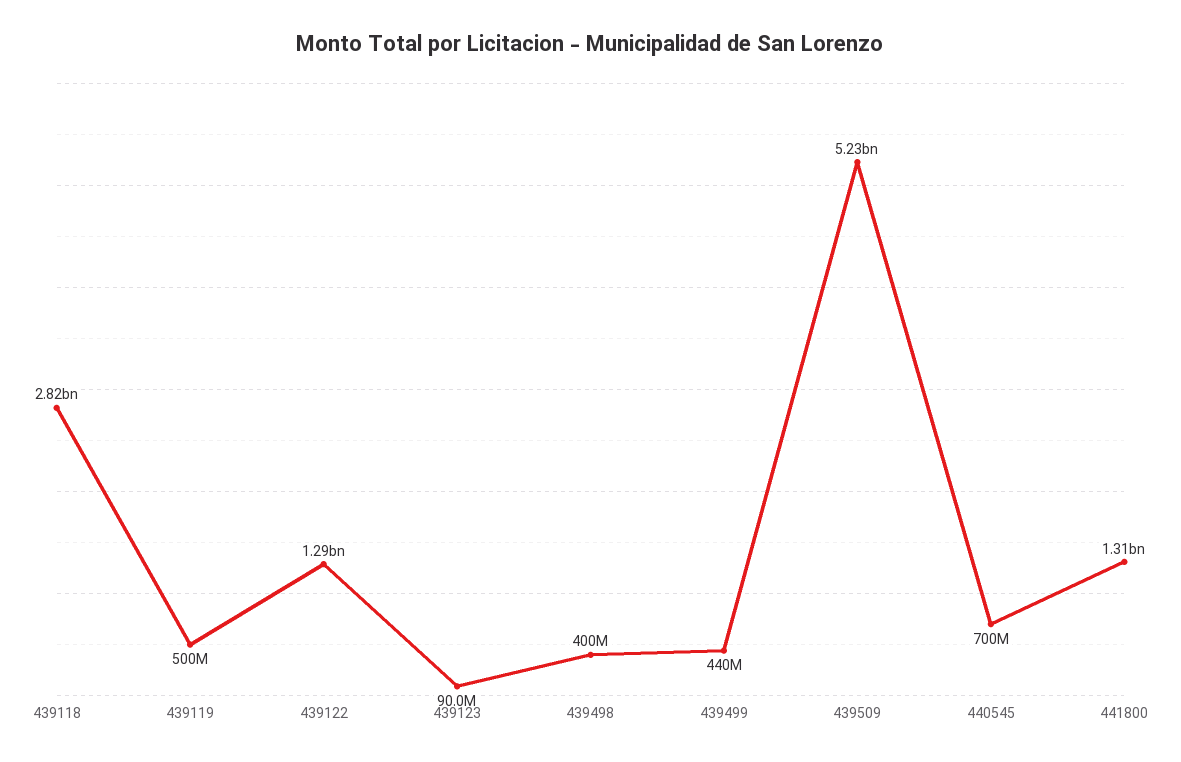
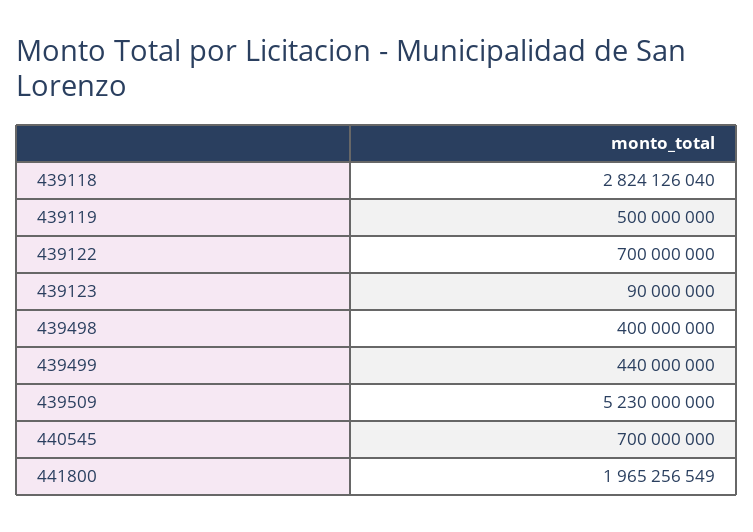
  {
    "439118": 2824126040,
    "439119": 500000000,
-   "439122": 1290000000,
+   "439122": 700000000,
    "439123": 90000000,
    "439498": 400000000,
    "439499": 440000000,
    "439509": 5230000000,
    "440545": 700000000,
-   "441800": 1310000000
+   "441800": 1965256549
  }

